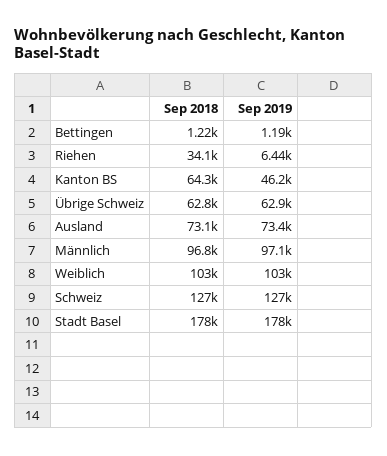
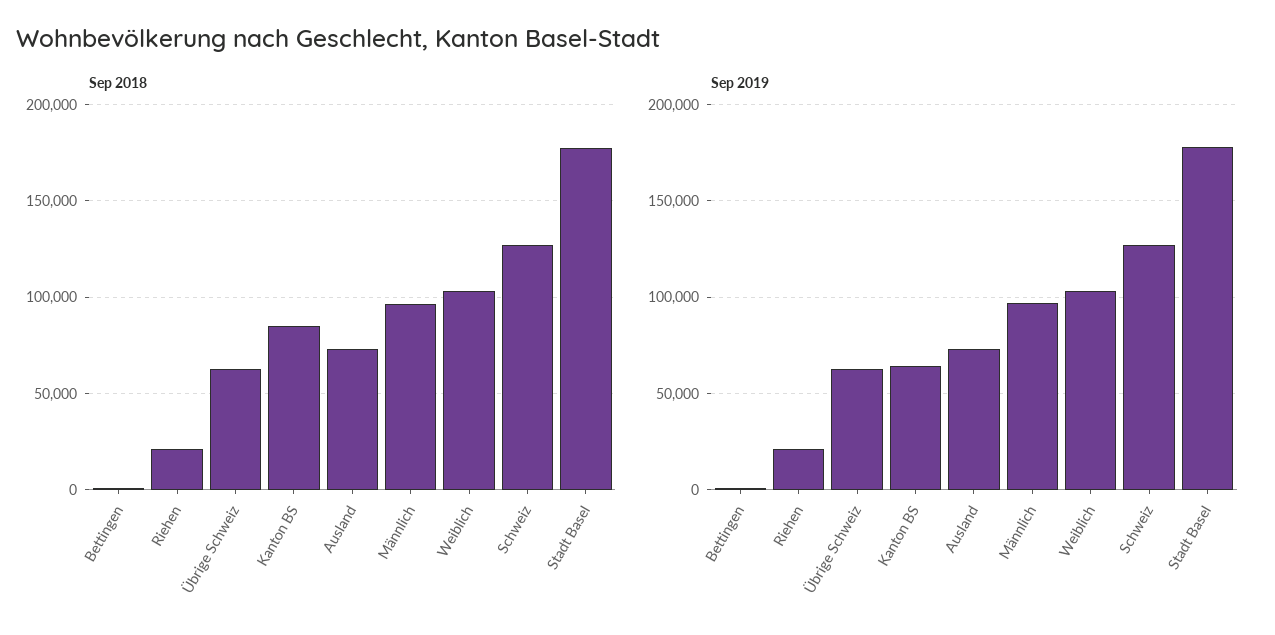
  {
    "Sep 2018": {
      "Bettingen": 1220,
-     "Riehen": 34100,
+     "Riehen": 20000,
-     "Kanton BS": 64300,
+     "Kanton BS": 85000,
      "Übrige Schweiz": 62800,
      "Ausland": 73100,
      "Männlich": 96800,
      "Weiblich": 103000,
      "Schweiz": 127000,
      "Stadt Basel": 178000
    },
    "Sep 2019": {
      "Bettingen": 1190,
-     "Riehen": 6440,
+     "Riehen": 20000,
-     "Kanton BS": 46200,
+     "Kanton BS": 65000,
      "Übrige Schweiz": 62900,
      "Ausland": 73400,
      "Männlich": 97100,
      "Weiblich": 103000,
      "Schweiz": 127000,
      "Stadt Basel": 178000
    }
  }

